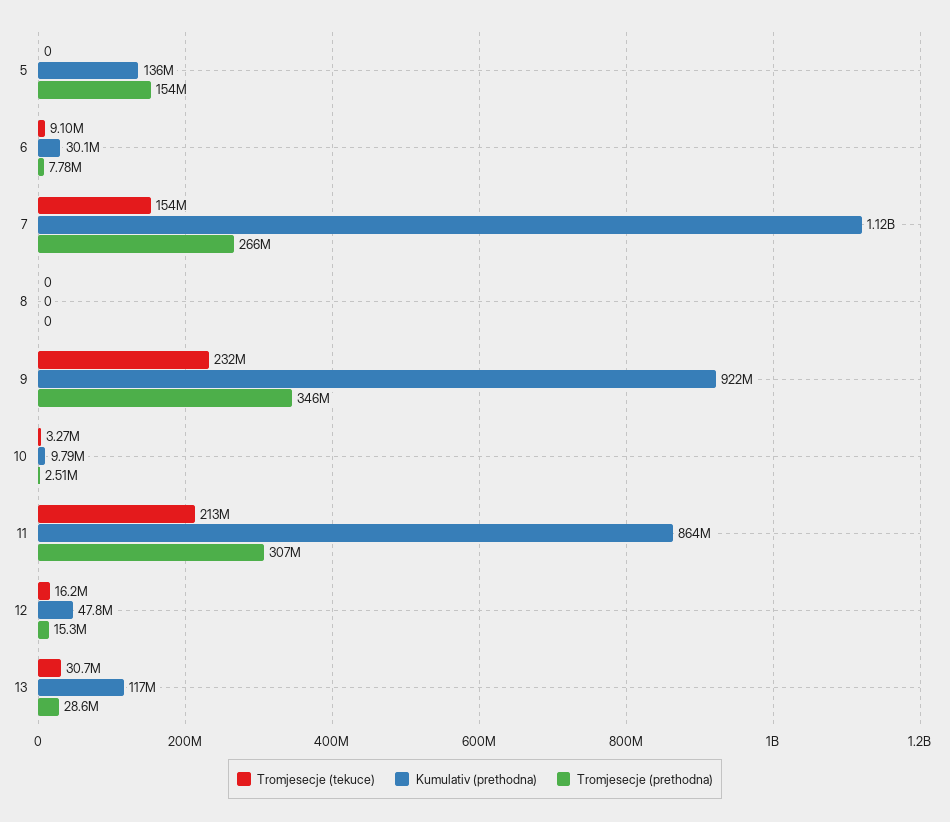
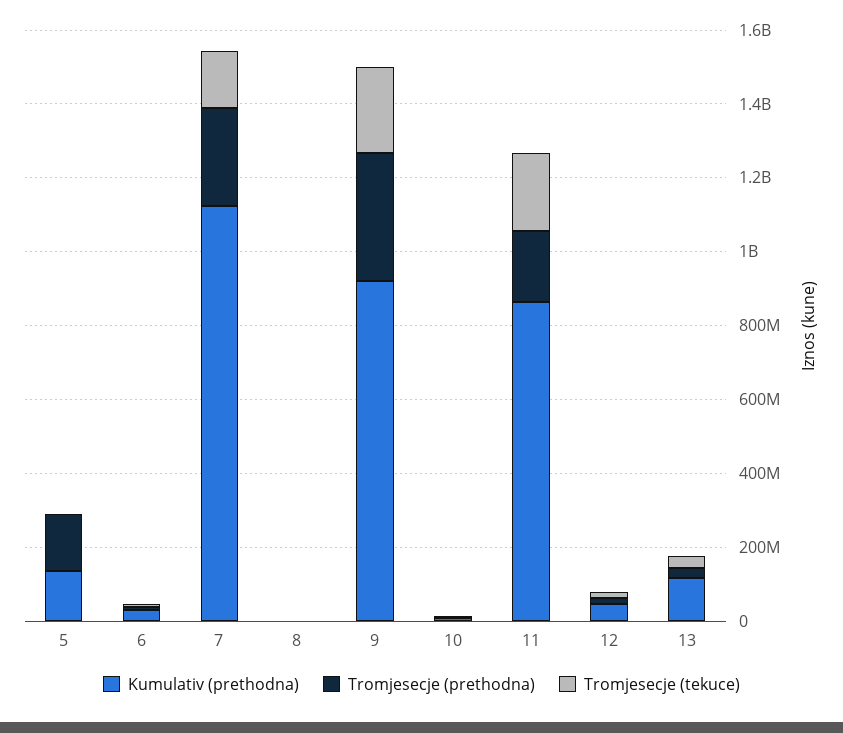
  {
    "Tromjesecje (tekuce)": {
      "5": 0,
      "6": 9100000,
      "7": 154000000,
      "8": 0,
      "9": 232000000,
      "10": 3270000,
      "11": 213000000,
      "12": 16200000,
      "13": 30700000
    },
    "Kumulativ (prethodna)": {
      "5": 136000000,
      "6": 30100000,
      "7": 1120000000,
      "8": 0,
      "9": 922000000,
      "10": 9790000,
      "11": 864000000,
      "12": 47800000,
      "13": 117000000
    },
    "Tromjesecje (prethodna)": {
      "5": 154000000,
      "6": 7780000,
      "7": 266000000,
      "8": 0,
      "9": 346000000,
      "10": 2510000,
-     "11": 307000000,
+     "11": 200000000,
      "12": 15300000,
      "13": 28600000
    }
  }

